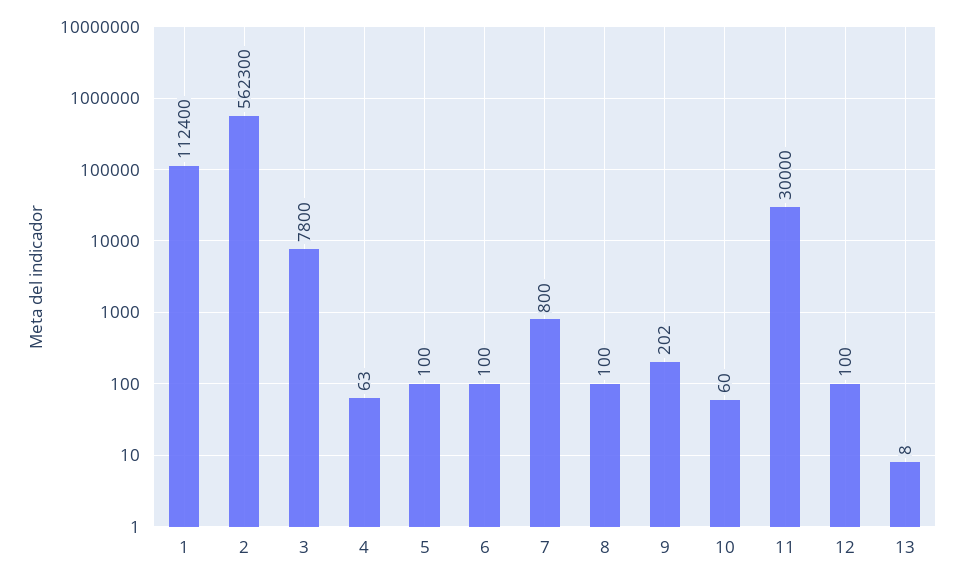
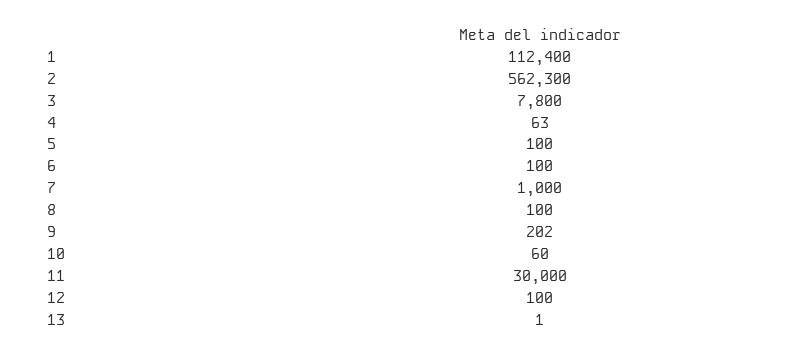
  {
    "1": 112400,
    "2": 562300,
    "3": 7800,
    "4": 63,
    "5": 100,
    "6": 100,
-   "7": 800,
+   "7": 1000,
    "8": 100,
    "9": 202,
    "10": 60,
    "11": 30000,
    "12": 100,
-   "13": 8
+   "13": 1
  }

